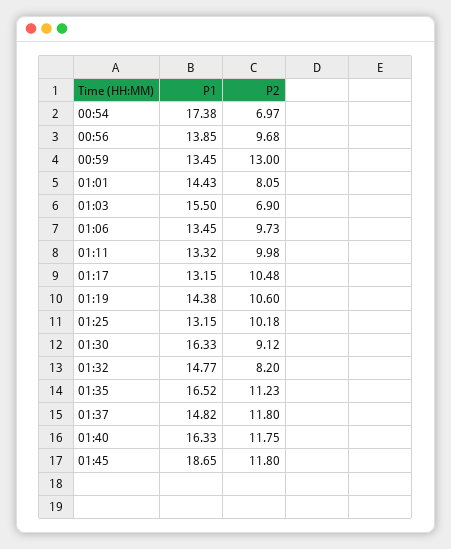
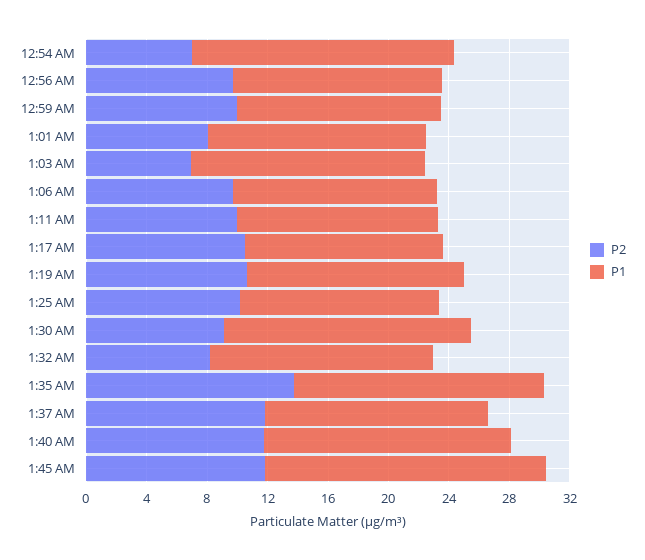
  {
    "P1": {
      "00:54": 17.38,
      "00:56": 13.85,
      "00:59": 13.45,
      "01:01": 14.43,
      "01:03": 15.5,
      "01:06": 13.45,
      "01:11": 13.32,
      "01:17": 13.15,
      "01:19": 14.38,
      "01:25": 13.15,
      "01:30": 16.33,
      "01:32": 14.77,
      "01:35": 16.52,
      "01:37": 14.82,
      "01:40": 16.33,
      "01:45": 18.65
    },
    "P2": {
      "00:54": 6.97,
      "00:56": 9.68,
-     "00:59": 13,
+     "00:59": 10,
      "01:01": 8.05,
      "01:03": 6.9,
      "01:06": 9.73,
      "01:11": 9.98,
      "01:17": 10.48,
      "01:19": 10.6,
      "01:25": 10.18,
      "01:30": 9.12,
      "01:32": 8.2,
-     "01:35": 11.23,
+     "01:35": 14,
      "01:37": 11.8,
      "01:40": 11.75,
      "01:45": 11.8
    }
  }

